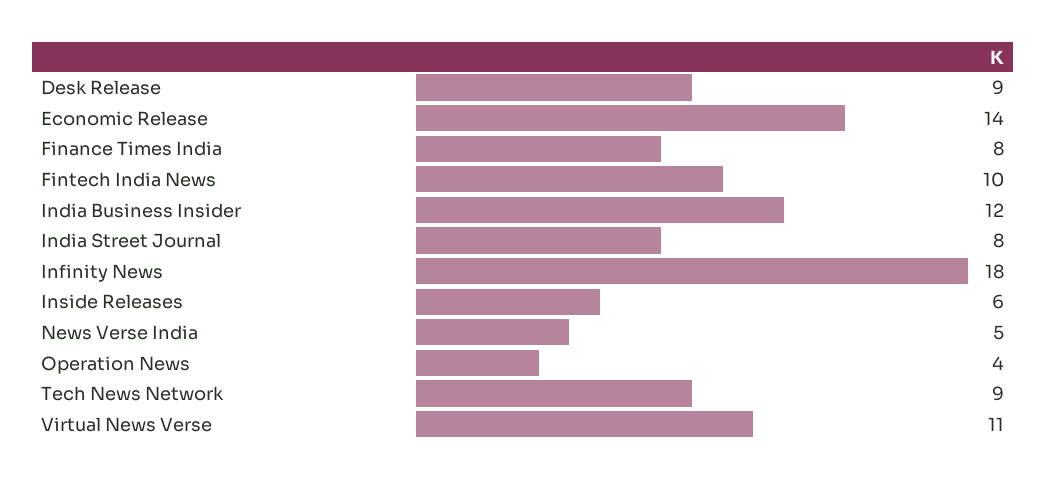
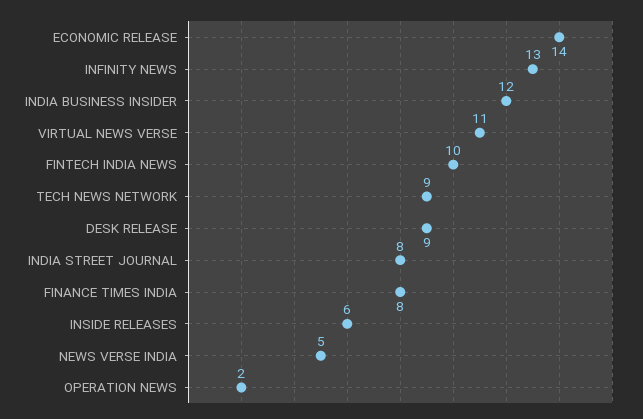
  {
    "Desk Release": 9,
    "Economic Release": 14,
    "Finance Times India": 8,
    "Fintech India News": 10,
    "India Business Insider": 12,
    "India Street Journal": 8,
-   "Infinity News": 18,
+   "Infinity News": 13,
    "Inside Releases": 6,
    "News Verse India": 5,
-   "Operation News": 4,
+   "Operation News": 2,
    "Tech News Network": 9,
    "Virtual News Verse": 11
  }

